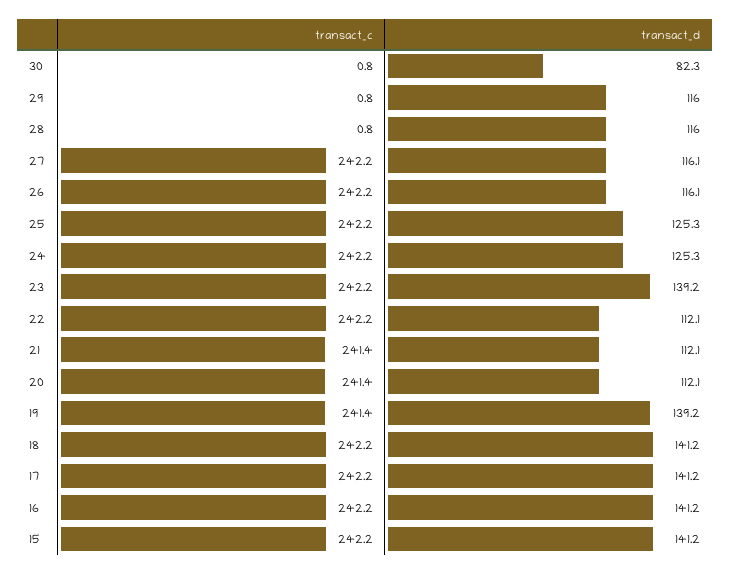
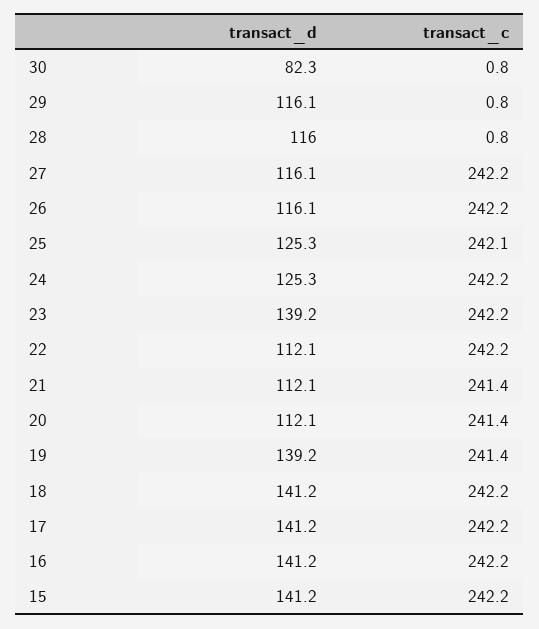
  {
    "transact_c": {
      "30": 0.8,
      "29": 0.8,
      "28": 0.8,
      "27": 242.2,
      "26": 242.2,
-     "25": 242.2,
+     "25": 242.1,
      "24": 242.2,
      "23": 242.2,
      "22": 242.2,
      "21": 241.4,
      "20": 241.4,
      "19": 241.4,
      "18": 242.2,
      "17": 242.2,
      "16": 242.2,
      "15": 242.2
    },
    "transact_d": {
      "30": 82.3,
-     "29": 116,
+     "29": 116.1,
      "28": 116,
      "27": 116.1,
      "26": 116.1,
      "25": 125.3,
      "24": 125.3,
      "23": 139.2,
      "22": 112.1,
      "21": 112.1,
      "20": 112.1,
      "19": 139.2,
      "18": 141.2,
      "17": 141.2,
      "16": 141.2,
      "15": 141.2
    }
  }

